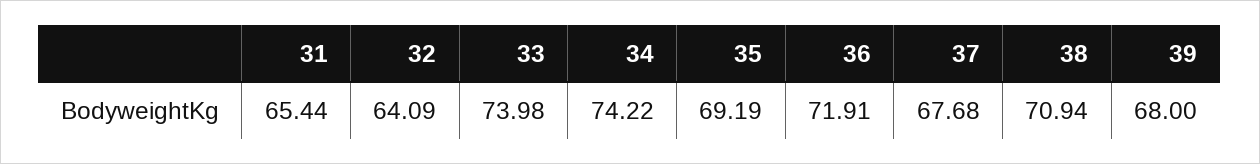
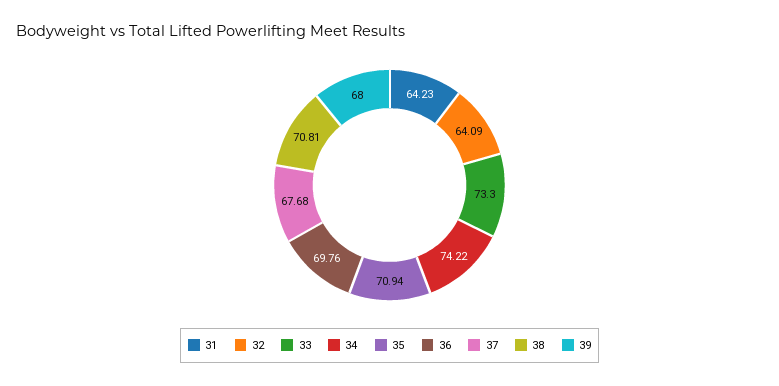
  {
-   "31": 65.44,
+   "31": 64.23,
    "32": 64.09,
-   "33": 73.98,
+   "33": 73.3,
    "34": 74.22,
-   "35": 69.19,
+   "35": 70.94,
-   "36": 71.91,
+   "36": 69.76,
    "37": 67.68,
-   "38": 70.94,
+   "38": 70.81,
    "39": 68
  }

